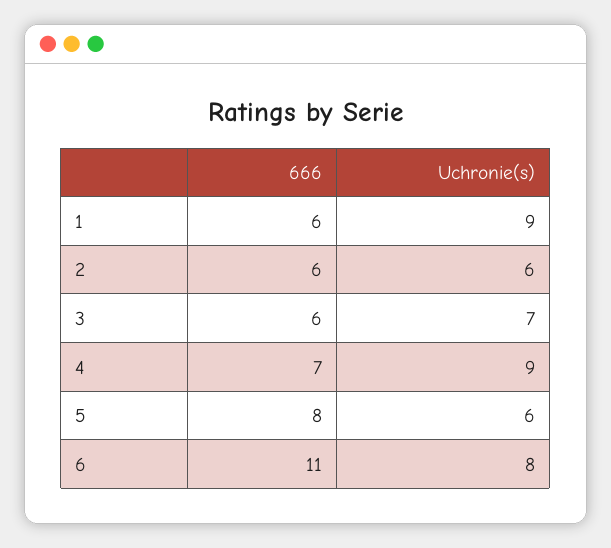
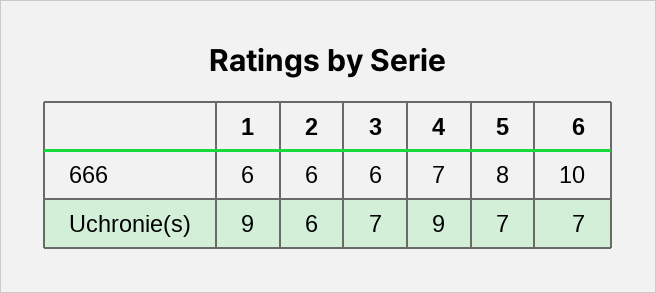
  {
    "666": {
      "1": 6,
      "2": 6,
      "3": 6,
      "4": 7,
      "5": 8,
-     "6": 11
+     "6": 10
    },
    "Uchronie(s)": {
      "1": 9,
      "2": 6,
      "3": 7,
      "4": 9,
-     "5": 6,
+     "5": 7,
-     "6": 8
+     "6": 7
    }
  }

